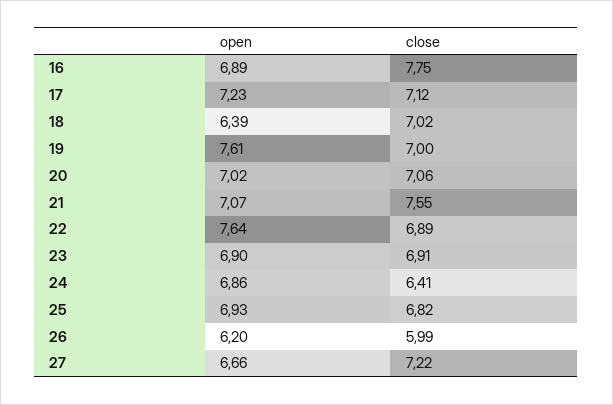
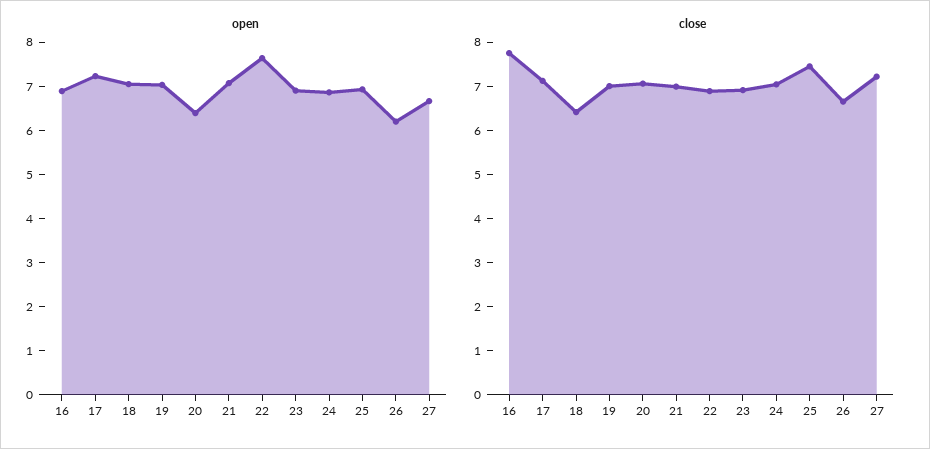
  {
    "open": {
      "16": 6.89,
      "17": 7.23,
-     "18": 6.39,
+     "18": 7,
-     "19": 7.61,
+     "19": 7,
-     "20": 7.02,
+     "20": 6.4,
      "21": 7.07,
      "22": 7.64,
      "23": 6.9,
      "24": 6.86,
      "25": 6.93,
      "26": 6.2,
      "27": 6.66
    },
    "close": {
      "16": 7.75,
      "17": 7.12,
-     "18": 7.02,
+     "18": 6.4,
      "19": 7,
      "20": 7.06,
-     "21": 7.55,
+     "21": 7,
      "22": 6.89,
      "23": 6.91,
-     "24": 6.41,
+     "24": 7,
-     "25": 6.82,
+     "25": 7.4,
-     "26": 5.99,
+     "26": 6.6,
      "27": 7.22
    }
  }

